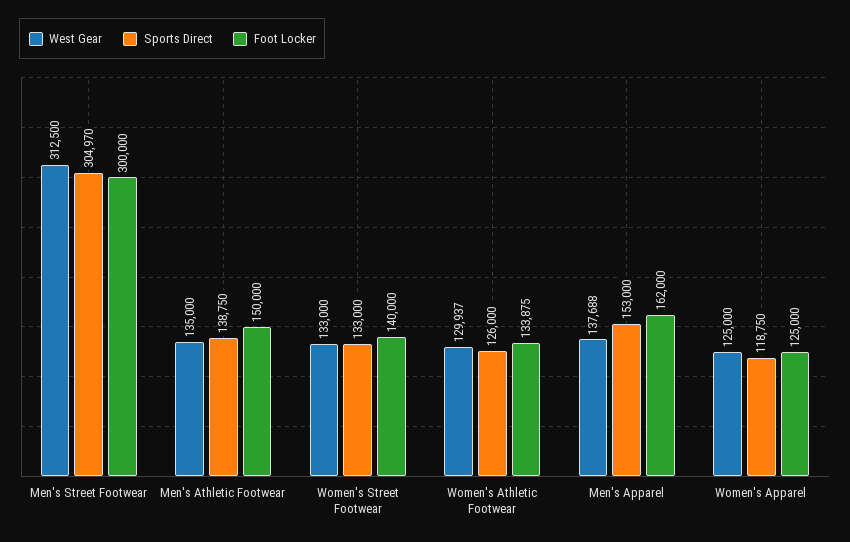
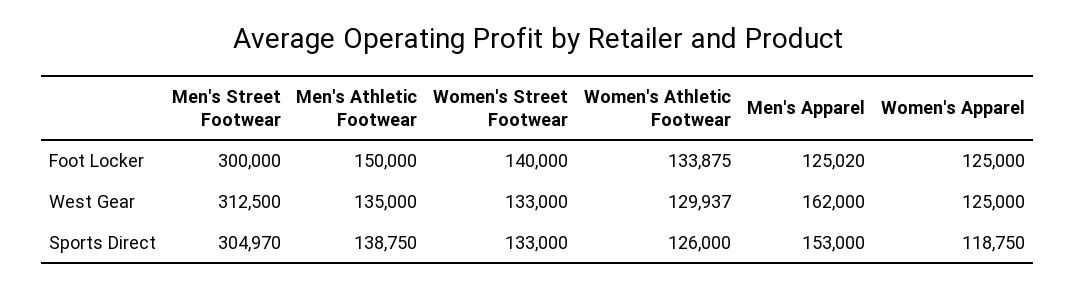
  {
    "West Gear": {
      "Men's Street Footwear": 312500,
      "Men's Athletic Footwear": 135000,
      "Women's Street Footwear": 133000,
      "Women's Athletic Footwear": 129937,
-     "Men's Apparel": 137688,
+     "Men's Apparel": 162000,
      "Women's Apparel": 125000
    },
    "Sports Direct": {
      "Men's Street Footwear": 304970,
      "Men's Athletic Footwear": 138750,
      "Women's Street Footwear": 133000,
      "Women's Athletic Footwear": 126000,
      "Men's Apparel": 153000,
      "Women's Apparel": 118750
    },
    "Foot Locker": {
      "Men's Street Footwear": 300000,
      "Men's Athletic Footwear": 150000,
      "Women's Street Footwear": 140000,
      "Women's Athletic Footwear": 133875,
-     "Men's Apparel": 162000,
+     "Men's Apparel": 125020,
      "Women's Apparel": 125000
    }
  }

